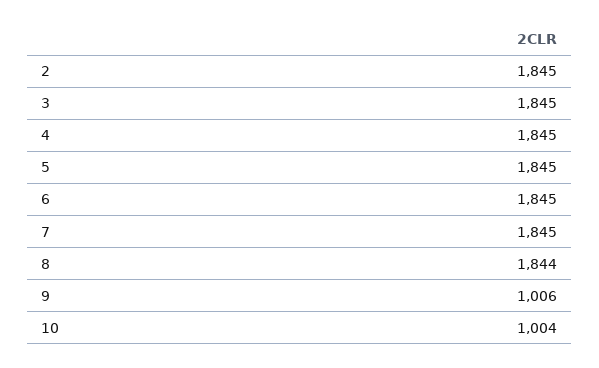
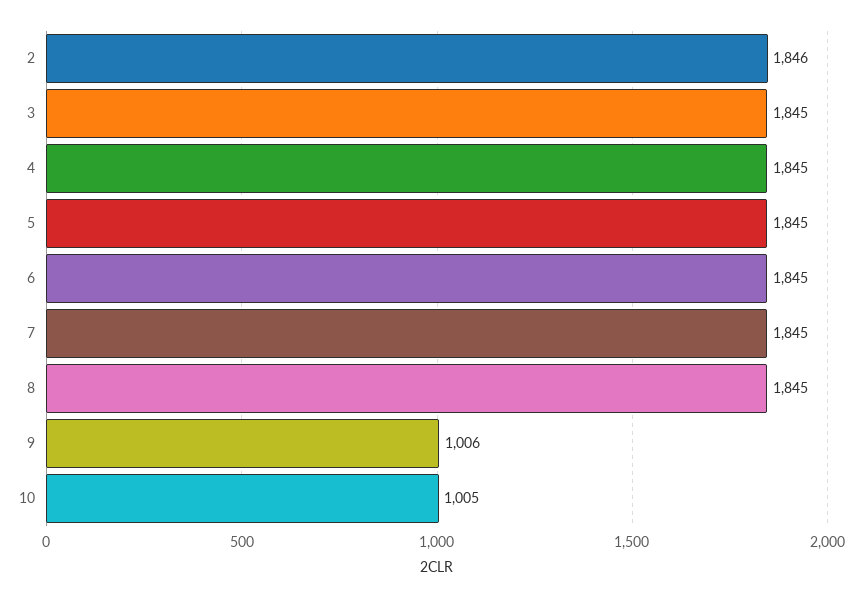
  {
-   "2": 1845,
+   "2": 1846,
    "3": 1845,
    "4": 1845,
    "5": 1845,
    "6": 1845,
    "7": 1845,
-   "8": 1844,
+   "8": 1845,
    "9": 1006,
-   "10": 1004
+   "10": 1005
  }

